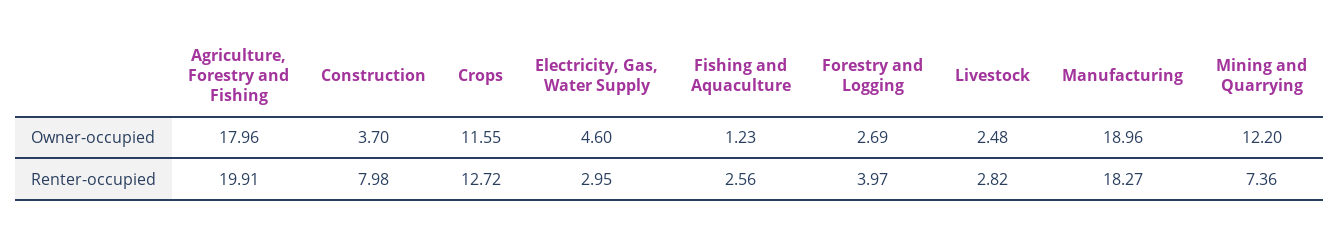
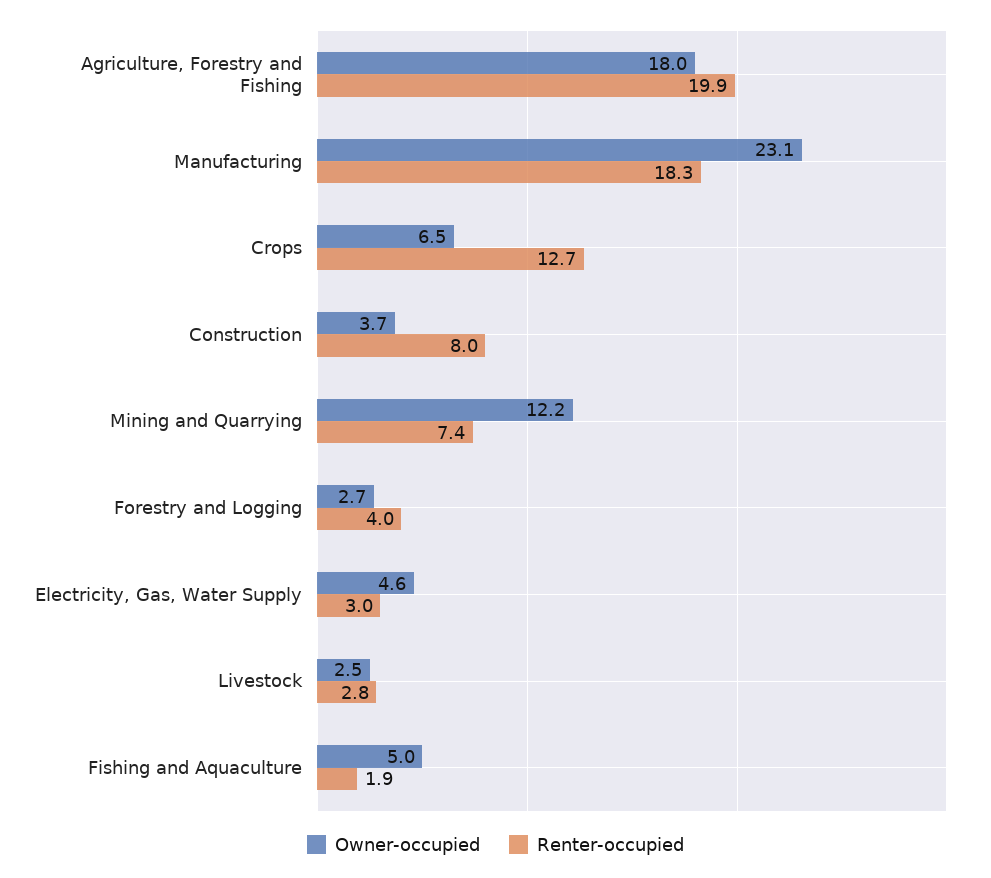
  {
    "Owner-occupied": {
      "Agriculture, Forestry and Fishing": 17.96,
      "Construction": 3.7,
-     "Crops": 11.55,
+     "Crops": 6.5,
      "Electricity, Gas, Water Supply": 4.6,
-     "Fishing and Aquaculture": 1.23,
+     "Fishing and Aquaculture": 5,
      "Forestry and Logging": 2.69,
      "Livestock": 2.48,
-     "Manufacturing": 18.96,
+     "Manufacturing": 23.1,
      "Mining and Quarrying": 12.2
    },
    "Renter-occupied": {
      "Agriculture, Forestry and Fishing": 19.91,
      "Construction": 7.98,
      "Crops": 12.72,
      "Electricity, Gas, Water Supply": 2.95,
-     "Fishing and Aquaculture": 2.56,
+     "Fishing and Aquaculture": 1.9,
      "Forestry and Logging": 3.97,
      "Livestock": 2.82,
      "Manufacturing": 18.27,
      "Mining and Quarrying": 7.36
    }
  }

